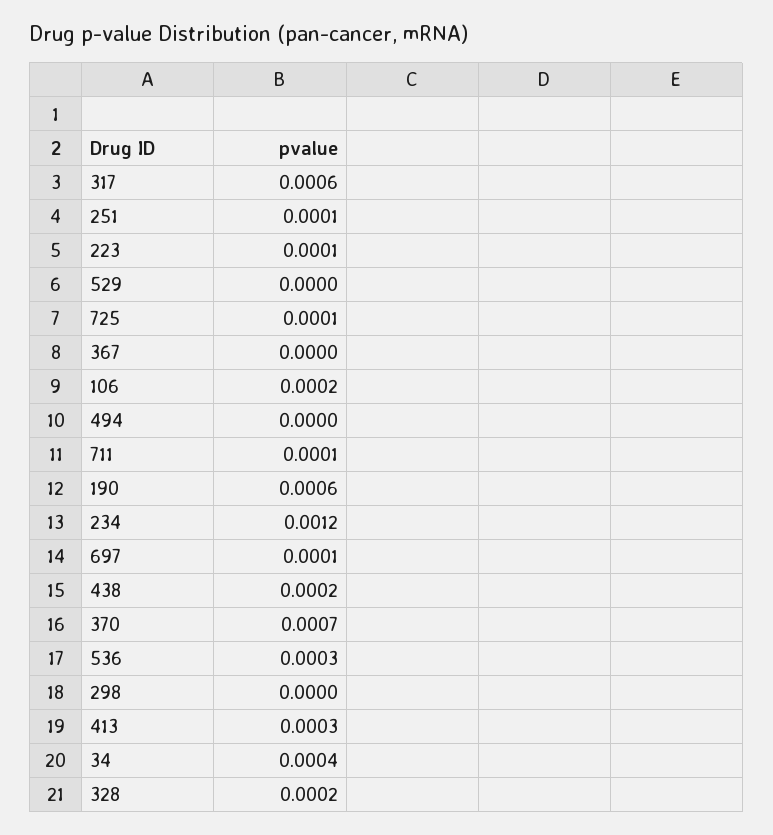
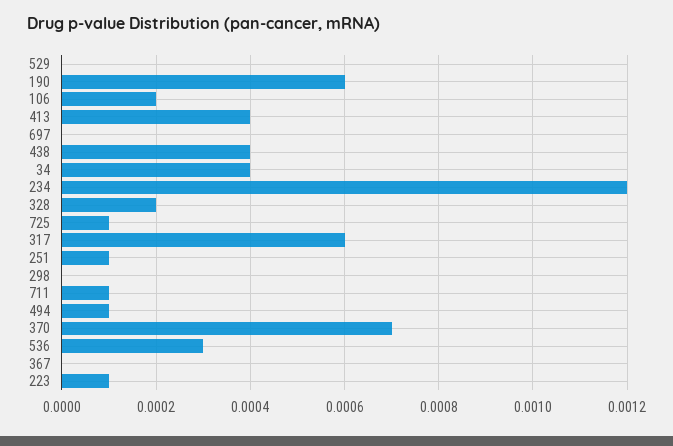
  {
    "317": 0.0006,
    "251": 0.0001,
    "223": 0.0001,
    "529": 0,
    "725": 0.0001,
    "367": 0,
    "106": 0.0002,
-   "494": 0,
+   "494": 0.0001,
    "711": 0.0001,
    "190": 0.0006,
    "234": 0.0012,
-   "697": 0.0001,
+   "697": 0,
-   "438": 0.0002,
+   "438": 0.0004,
    "370": 0.0007,
    "536": 0.0003,
    "298": 0,
-   "413": 0.0003,
+   "413": 0.0004,
    "34": 0.0004,
    "328": 0.0002
  }

